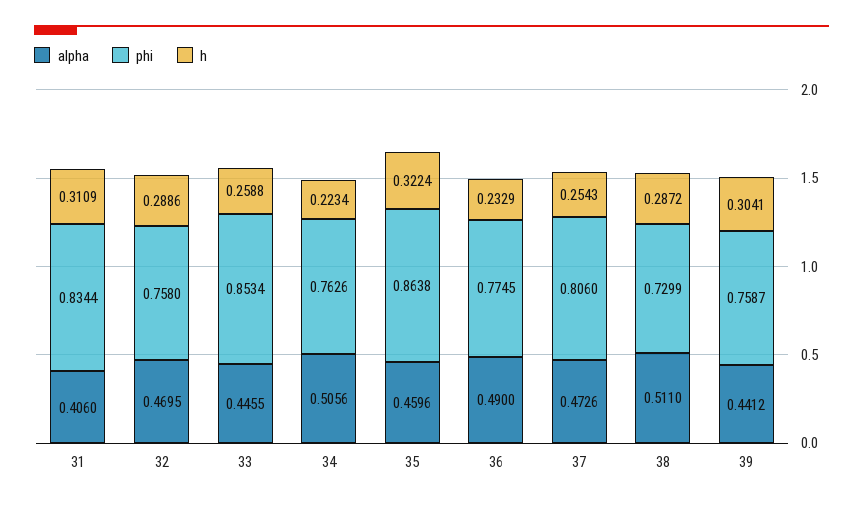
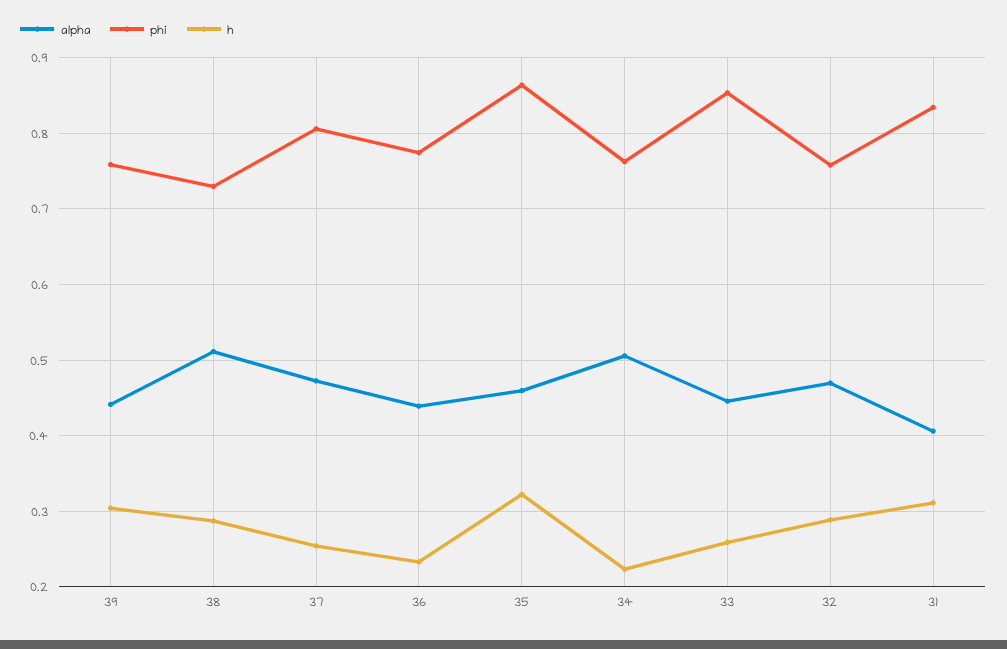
  {
    "alpha": {
      "31": 0.406,
      "32": 0.4695,
      "33": 0.4455,
      "34": 0.5056,
      "35": 0.4596,
-     "36": 0.49,
+     "36": 0.44,
      "37": 0.4726,
      "38": 0.511,
      "39": 0.4412
    },
    "phi": {
      "31": 0.8344,
      "32": 0.758,
      "33": 0.8534,
      "34": 0.7626,
      "35": 0.8638,
      "36": 0.7745,
      "37": 0.806,
      "38": 0.7299,
      "39": 0.7587
    },
    "h": {
      "31": 0.3109,
      "32": 0.2886,
      "33": 0.2588,
      "34": 0.2234,
      "35": 0.3224,
      "36": 0.2329,
      "37": 0.2543,
      "38": 0.2872,
      "39": 0.3041
    }
  }

